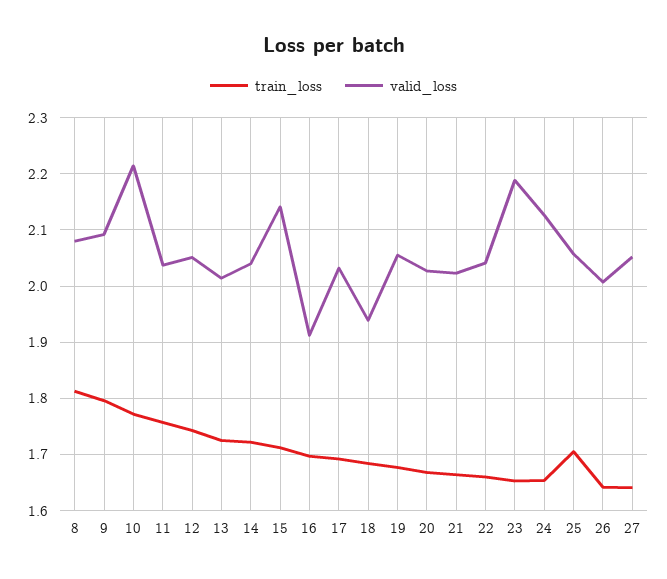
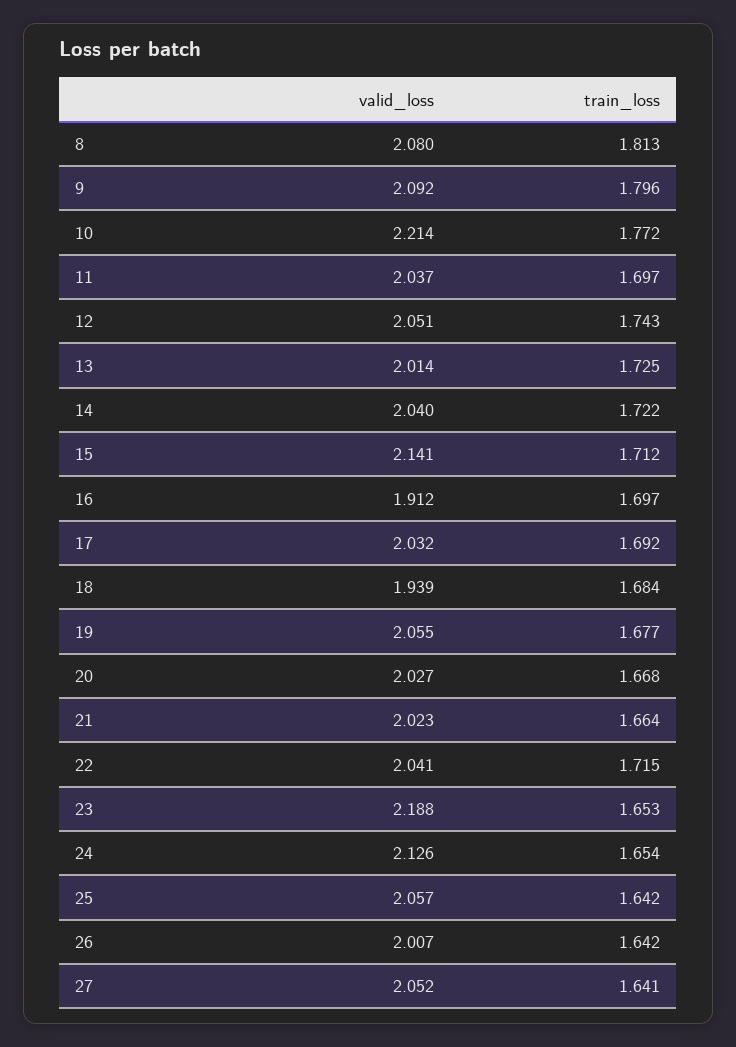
  {
    "train_loss": {
      "8": 1.813,
      "9": 1.796,
      "10": 1.772,
-     "11": 1.76,
+     "11": 1.697,
      "12": 1.743,
      "13": 1.725,
      "14": 1.722,
      "15": 1.712,
      "16": 1.697,
      "17": 1.692,
      "18": 1.684,
      "19": 1.677,
      "20": 1.668,
      "21": 1.664,
-     "22": 1.66,
+     "22": 1.715,
      "23": 1.653,
      "24": 1.654,
-     "25": 1.7,
+     "25": 1.642,
      "26": 1.642,
      "27": 1.641
    },
    "valid_loss": {
      "8": 2.08,
      "9": 2.092,
      "10": 2.214,
      "11": 2.037,
      "12": 2.051,
      "13": 2.014,
      "14": 2.04,
      "15": 2.141,
      "16": 1.912,
      "17": 2.032,
      "18": 1.939,
      "19": 2.055,
      "20": 2.027,
      "21": 2.023,
      "22": 2.041,
      "23": 2.188,
      "24": 2.126,
      "25": 2.057,
      "26": 2.007,
      "27": 2.052
    }
  }

